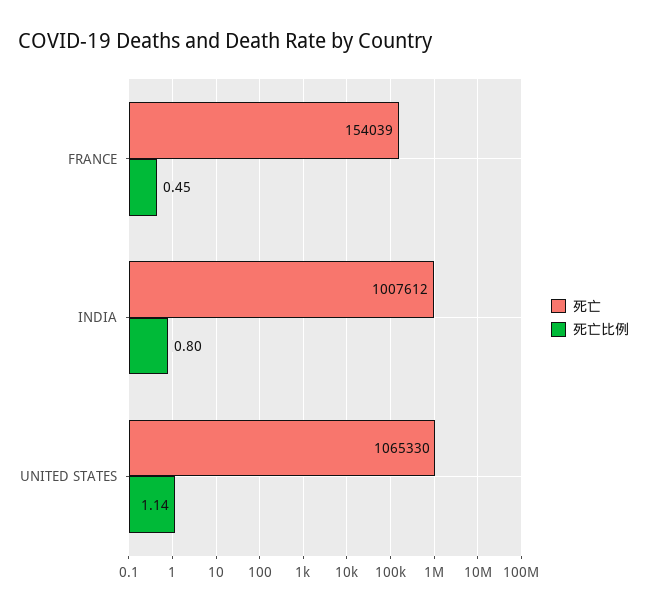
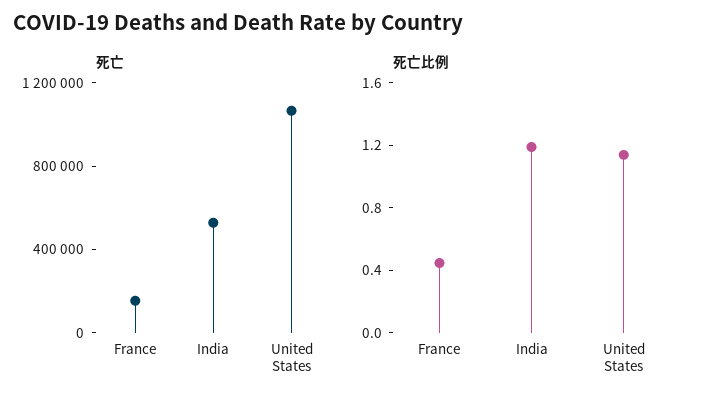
  {
    "死亡": {
      "FRANCE": 154039,
-     "INDIA": 1007612,
+     "INDIA": 500000,
      "UNITED STATES": 1065330
    },
    "死亡比例": {
      "FRANCE": 0.45,
-     "INDIA": 0.8,
+     "INDIA": 1.2,
      "UNITED STATES": 1.14
    }
  }

